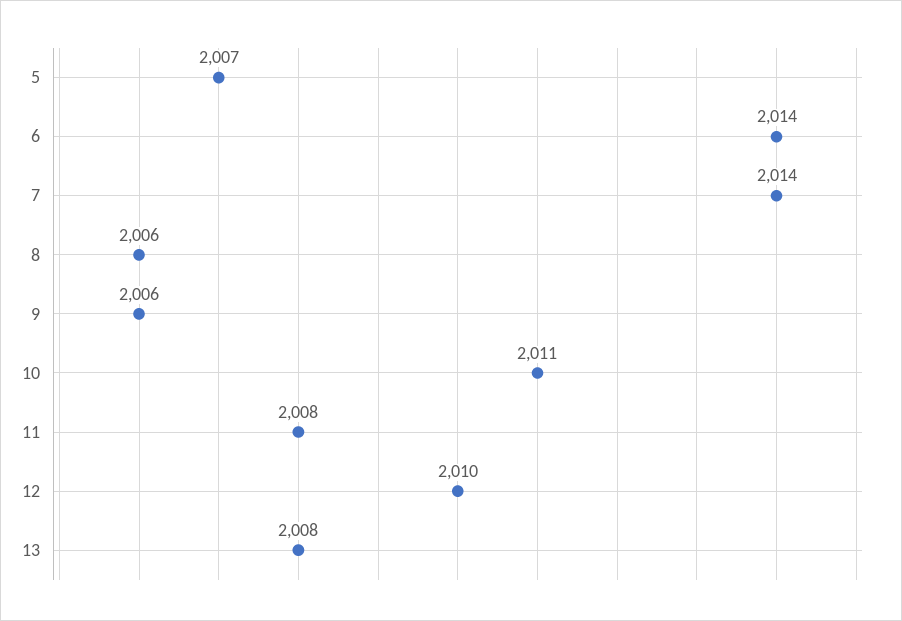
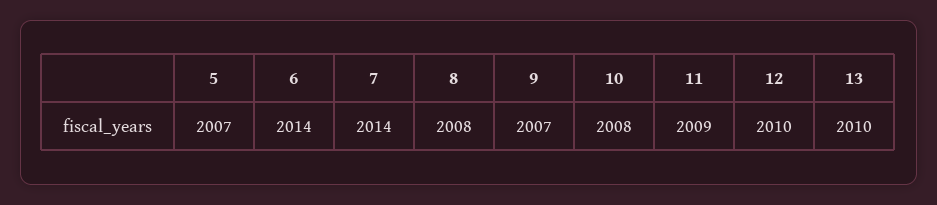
  {
    "5": 2007,
    "6": 2014,
    "7": 2014,
-   "8": 2006,
+   "8": 2008,
-   "9": 2006,
+   "9": 2007,
-   "10": 2011,
+   "10": 2008,
-   "11": 2008,
+   "11": 2009,
    "12": 2010,
-   "13": 2008
+   "13": 2010
  }

